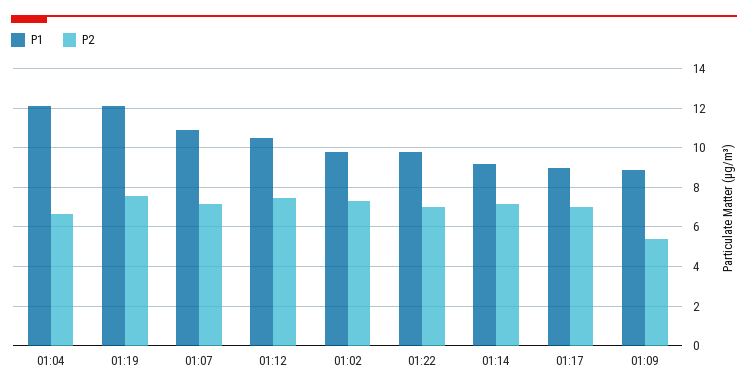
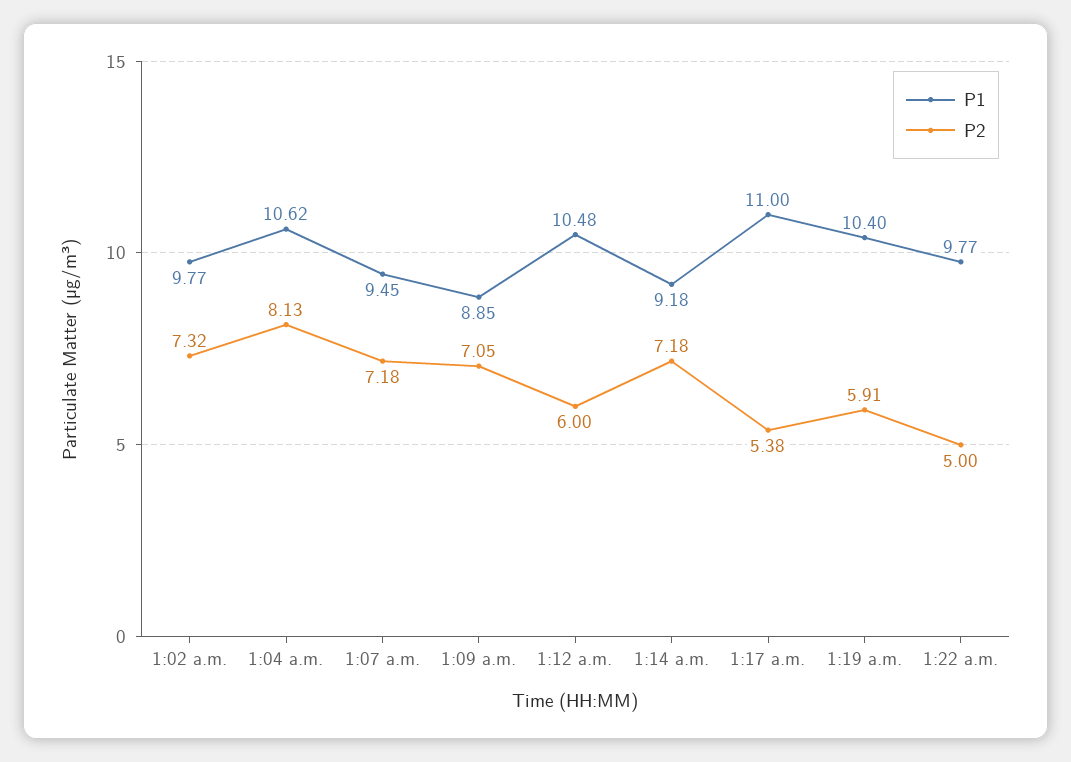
  {
    "P1": {
-     "01:04": 12,
+     "01:04": 10.62,
-     "01:19": 12,
+     "01:19": 10.4,
-     "01:07": 11,
+     "01:07": 9.45,
      "01:12": 10.48,
      "01:02": 9.77,
      "01:22": 9.77,
      "01:14": 9.18,
-     "01:17": 9,
+     "01:17": 11,
      "01:09": 8.85
    },
    "P2": {
-     "01:04": 6.5,
+     "01:04": 8.13,
-     "01:19": 7.5,
+     "01:19": 5.91,
      "01:07": 7.18,
-     "01:12": 7.5,
+     "01:12": 6,
      "01:02": 7.32,
-     "01:22": 7,
+     "01:22": 5,
      "01:14": 7.18,
-     "01:17": 7,
+     "01:17": 5.38,
-     "01:09": 5.5
+     "01:09": 7.05
    }
  }

